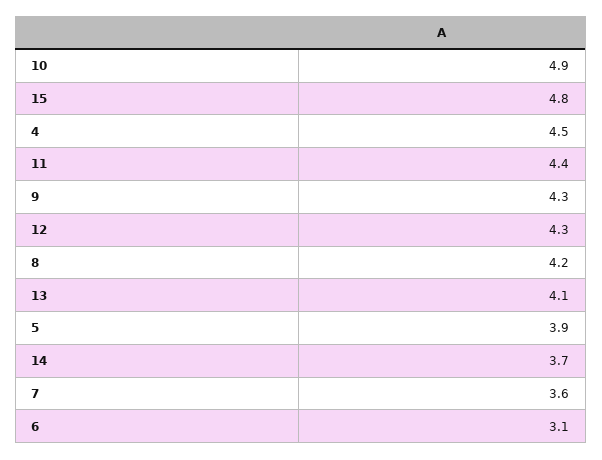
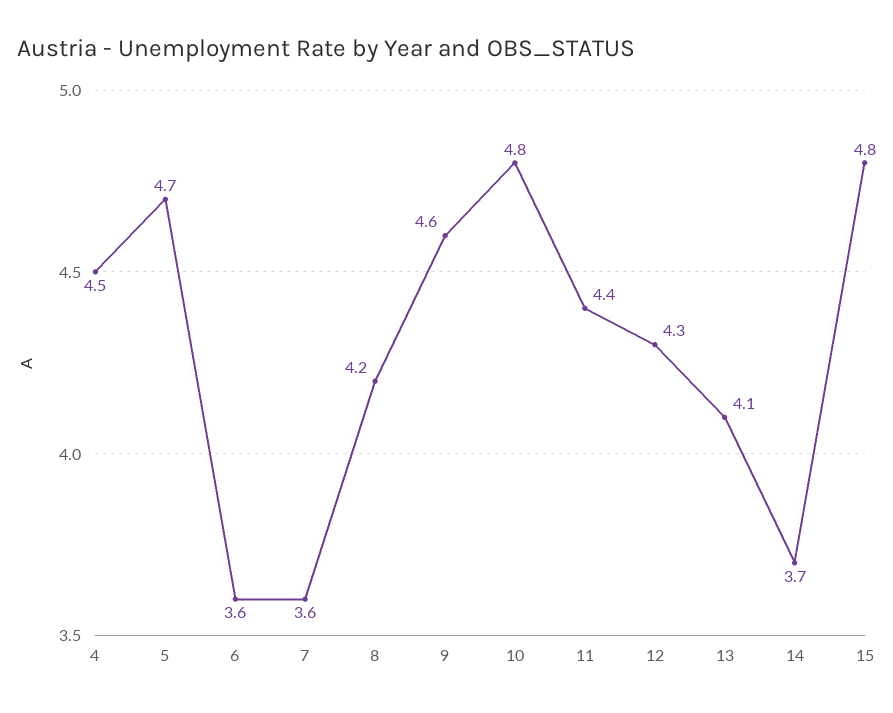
  {
-   "10": 4.9,
+   "10": 4.8,
    "15": 4.8,
    "4": 4.5,
    "11": 4.4,
-   "9": 4.3,
+   "9": 4.6,
    "12": 4.3,
    "8": 4.2,
    "13": 4.1,
-   "5": 3.9,
+   "5": 4.7,
    "14": 3.7,
    "7": 3.6,
-   "6": 3.1
+   "6": 3.6
  }

